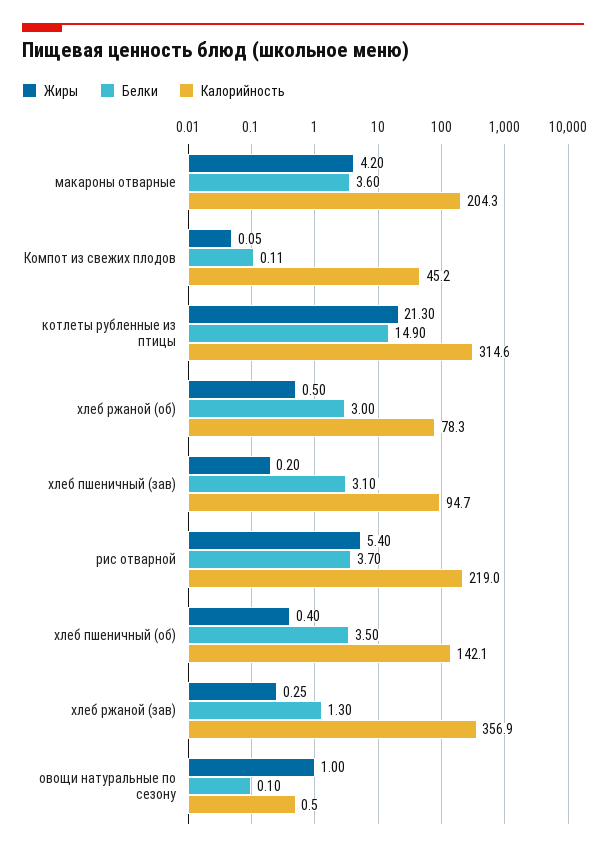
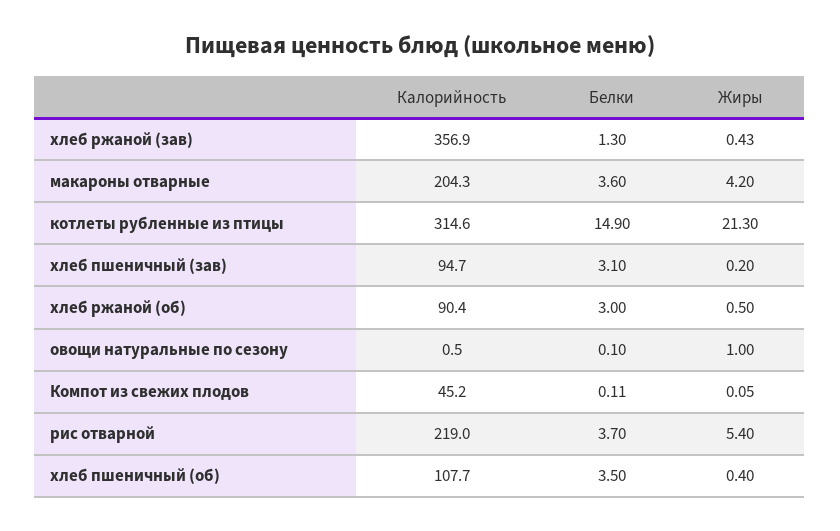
  {
    "Жиры": {
      "макароны отварные": 4.2,
      "Компот из свежих плодов": 0.05,
      "котлеты рубленные из птицы": 21.3,
      "хлеб ржаной (об)": 0.5,
      "хлеб пшеничный (зав)": 0.2,
      "рис отварной": 5.4,
      "хлеб пшеничный (об)": 0.4,
-     "хлеб ржаной (зав)": 0.25,
+     "хлеб ржаной (зав)": 0.43,
      "овощи натуральные по сезону": 1
    },
    "Белки": {
      "макароны отварные": 3.6,
      "Компот из свежих плодов": 0.11,
      "котлеты рубленные из птицы": 14.9,
      "хлеб ржаной (об)": 3,
      "хлеб пшеничный (зав)": 3.1,
      "рис отварной": 3.7,
      "хлеб пшеничный (об)": 3.5,
      "хлеб ржаной (зав)": 1.3,
      "овощи натуральные по сезону": 0.1
    },
    "Калорийность": {
      "макароны отварные": 204.3,
      "Компот из свежих плодов": 45.2,
      "котлеты рубленные из птицы": 314.6,
-     "хлеб ржаной (об)": 78.3,
+     "хлеб ржаной (об)": 90.4,
      "хлеб пшеничный (зав)": 94.7,
      "рис отварной": 219,
-     "хлеб пшеничный (об)": 142.1,
+     "хлеб пшеничный (об)": 107.7,
      "хлеб ржаной (зав)": 356.9,
      "овощи натуральные по сезону": 0.5
    }
  }

